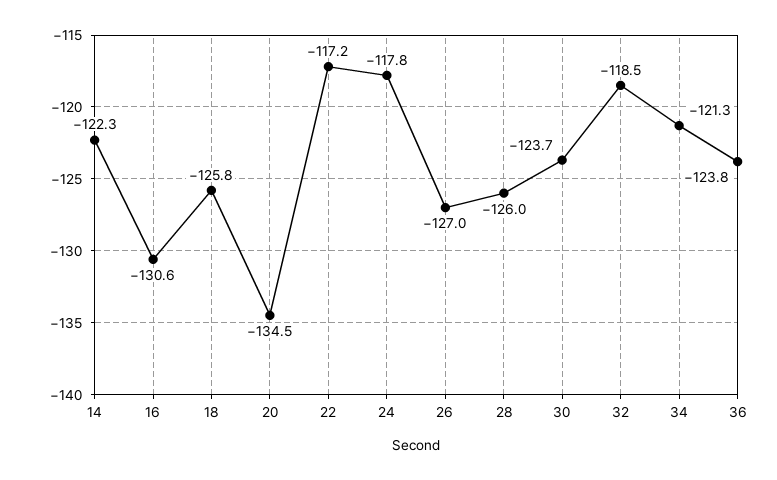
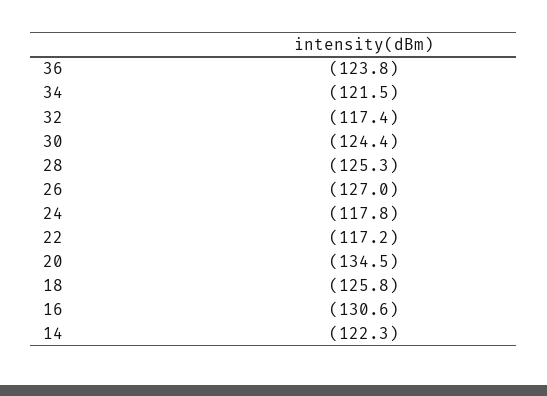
  {
    "14": -122.3,
    "16": -130.6,
    "18": -125.8,
    "20": -134.5,
    "22": -117.2,
    "24": -117.8,
    "26": -127,
-   "28": -126,
+   "28": -125.3,
-   "30": -123.7,
+   "30": -124.4,
-   "32": -118.5,
+   "32": -117.4,
-   "34": -121.3,
+   "34": -121.5,
    "36": -123.8
  }

